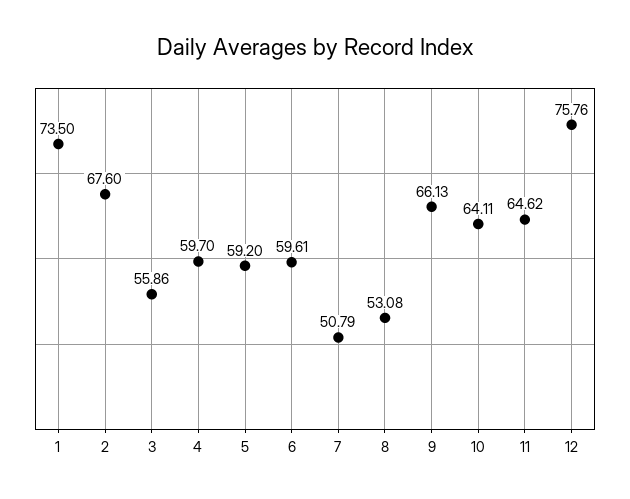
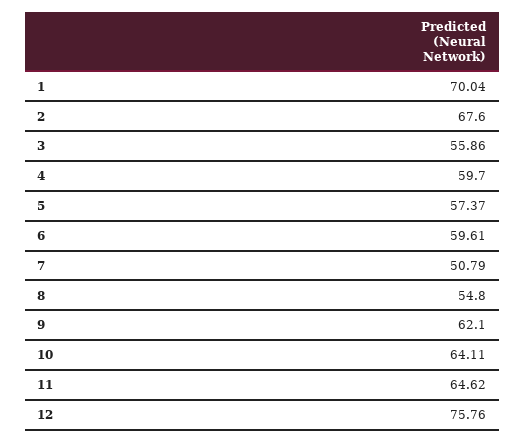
  {
-   "1": 73.5,
+   "1": 70.04,
    "2": 67.6,
    "3": 55.86,
    "4": 59.7,
-   "5": 59.2,
+   "5": 57.37,
    "6": 59.61,
    "7": 50.79,
-   "8": 53.08,
+   "8": 54.8,
-   "9": 66.13,
+   "9": 62.1,
    "10": 64.11,
    "11": 64.62,
    "12": 75.76
  }

